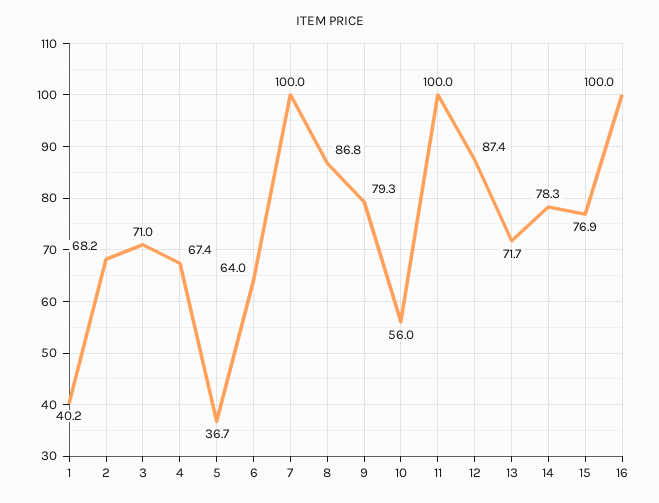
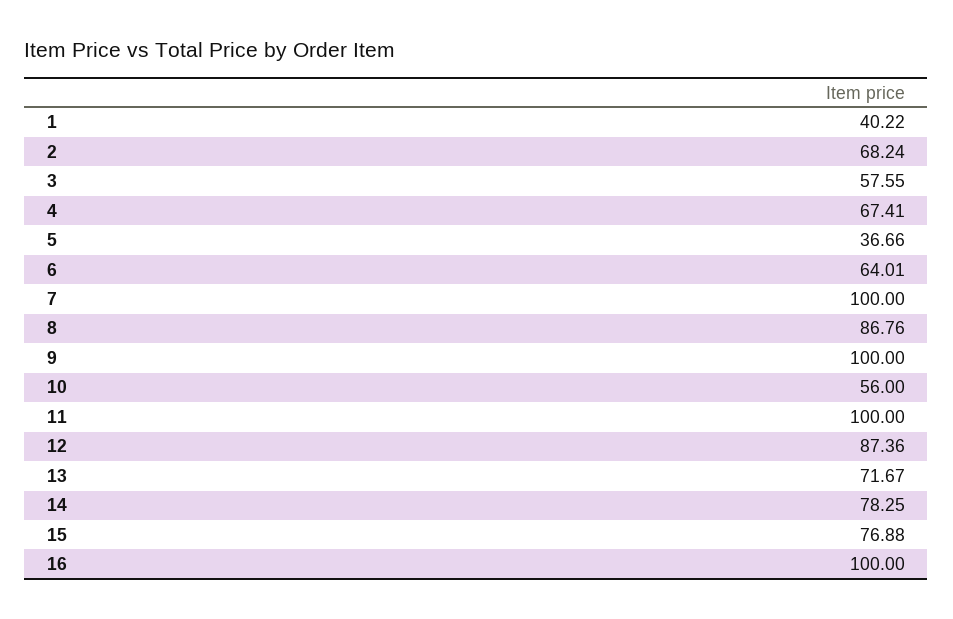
  {
    "1": 40.22,
    "2": 68.24,
-   "3": 71,
+   "3": 57.55,
    "4": 67.41,
    "5": 36.66,
    "6": 64.01,
    "7": 100,
    "8": 86.76,
-   "9": 79.3,
+   "9": 100,
    "10": 56,
    "11": 100,
    "12": 87.36,
    "13": 71.67,
    "14": 78.25,
    "15": 76.88,
    "16": 100
  }

